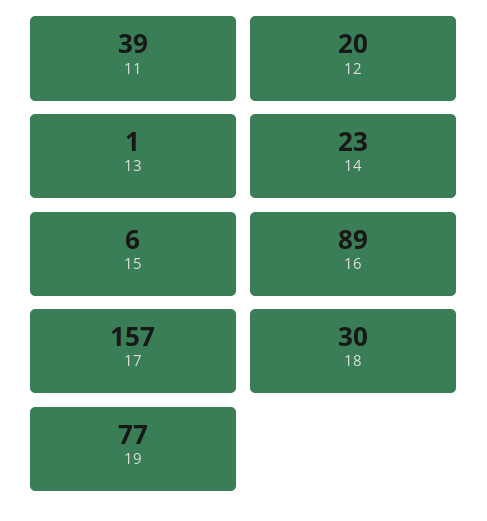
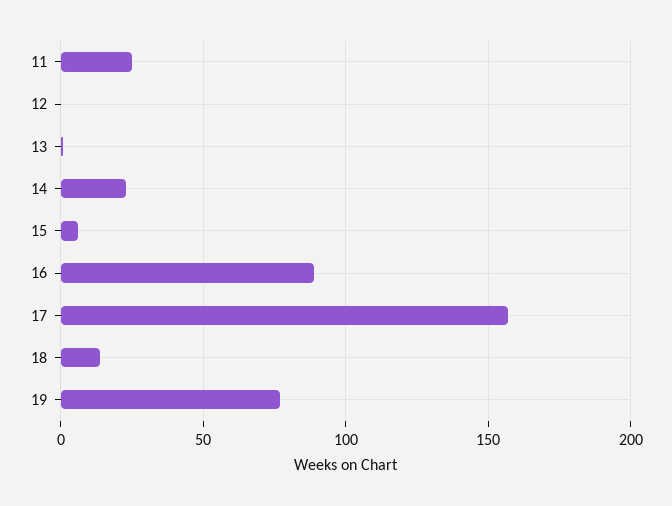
  {
-   "11": 39,
+   "11": 25,
-   "12": 20,
+   "12": 0,
    "13": 1,
    "14": 23,
    "15": 6,
    "16": 89,
    "17": 157,
-   "18": 30,
+   "18": 15,
    "19": 77
  }

